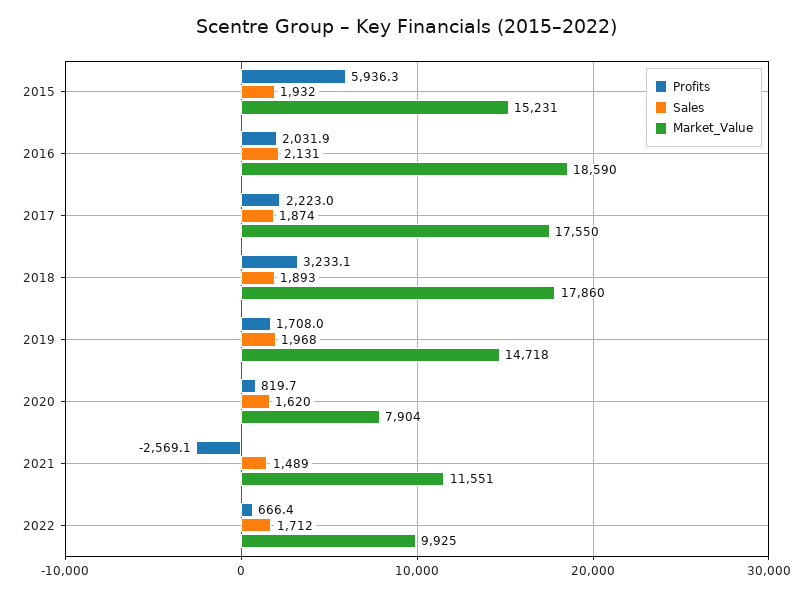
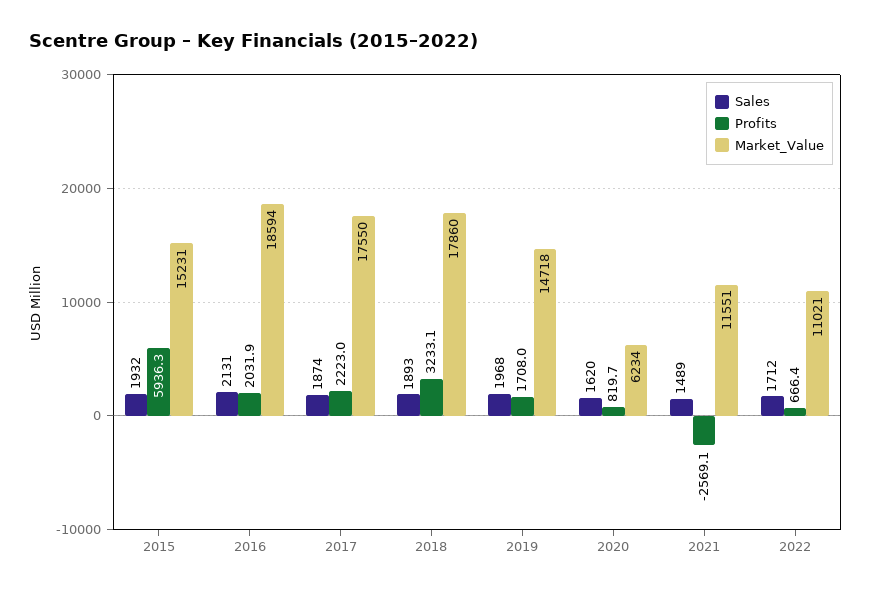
  {
    "Profits": {
      "2015": 5936.3,
      "2016": 2031.9,
      "2017": 2223,
      "2018": 3233.1,
      "2019": 1708,
      "2020": 819.7,
      "2021": -2569.1,
      "2022": 666.4
    },
    "Sales": {
      "2015": 1932,
      "2016": 2131,
      "2017": 1874,
      "2018": 1893,
      "2019": 1968,
      "2020": 1620,
      "2021": 1489,
      "2022": 1712
    },
    "Market_Value": {
      "2015": 15231,
-     "2016": 18590,
+     "2016": 18594,
      "2017": 17550,
      "2018": 17860,
      "2019": 14718,
-     "2020": 7904,
+     "2020": 6234,
      "2021": 11551,
-     "2022": 9925
+     "2022": 11021
    }
  }

